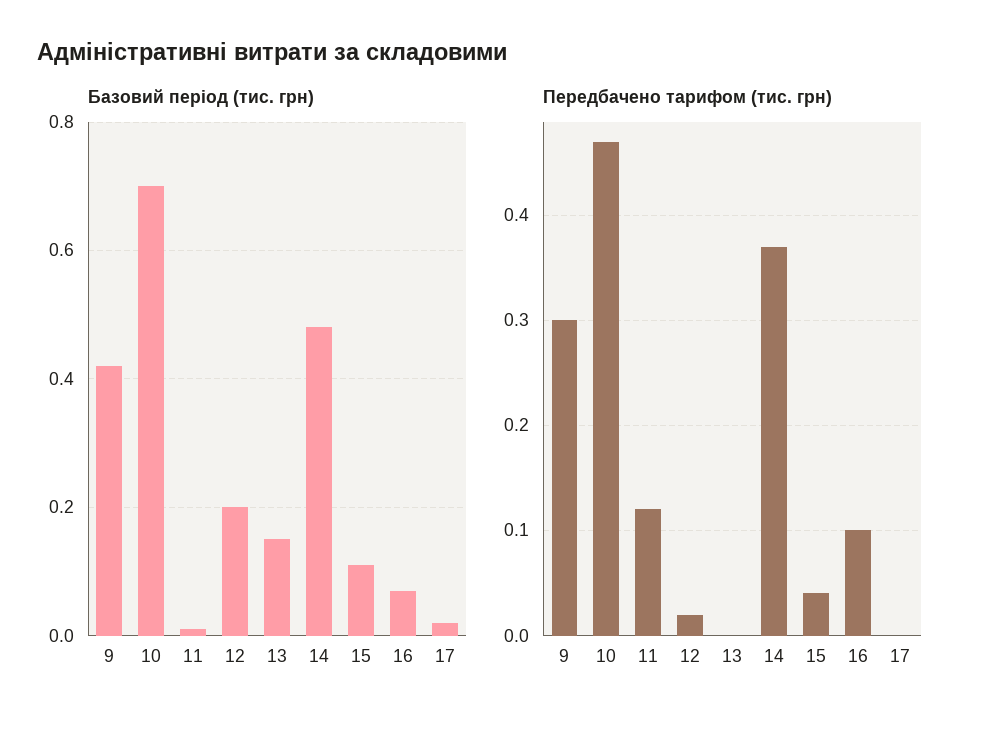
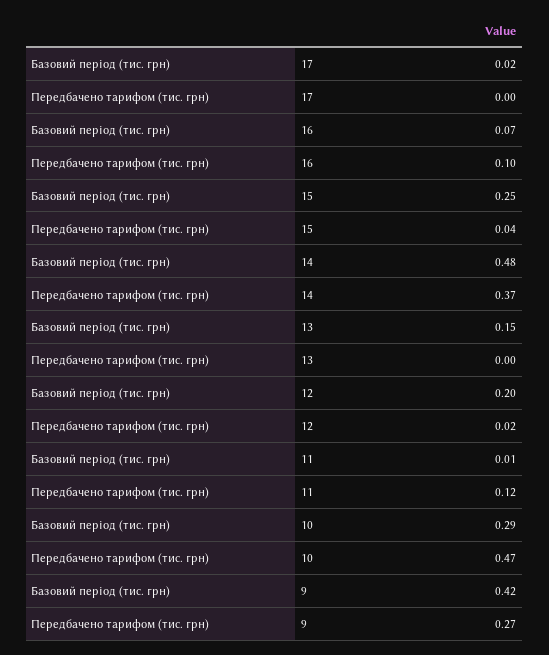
  {
    "Базовий період (тис. грн)": {
      "9": 0.42,
-     "10": 0.7,
+     "10": 0.29,
      "11": 0.01,
      "12": 0.2,
      "13": 0.15,
      "14": 0.48,
-     "15": 0.1,
+     "15": 0.25,
      "16": 0.07,
      "17": 0.02
    },
    "Передбачено тарифом (тис. грн)": {
-     "9": 0.3,
+     "9": 0.27,
      "10": 0.47,
      "11": 0.12,
      "12": 0.02,
      "13": 0,
      "14": 0.37,
      "15": 0.04,
      "16": 0.1,
      "17": 0
    }
  }

